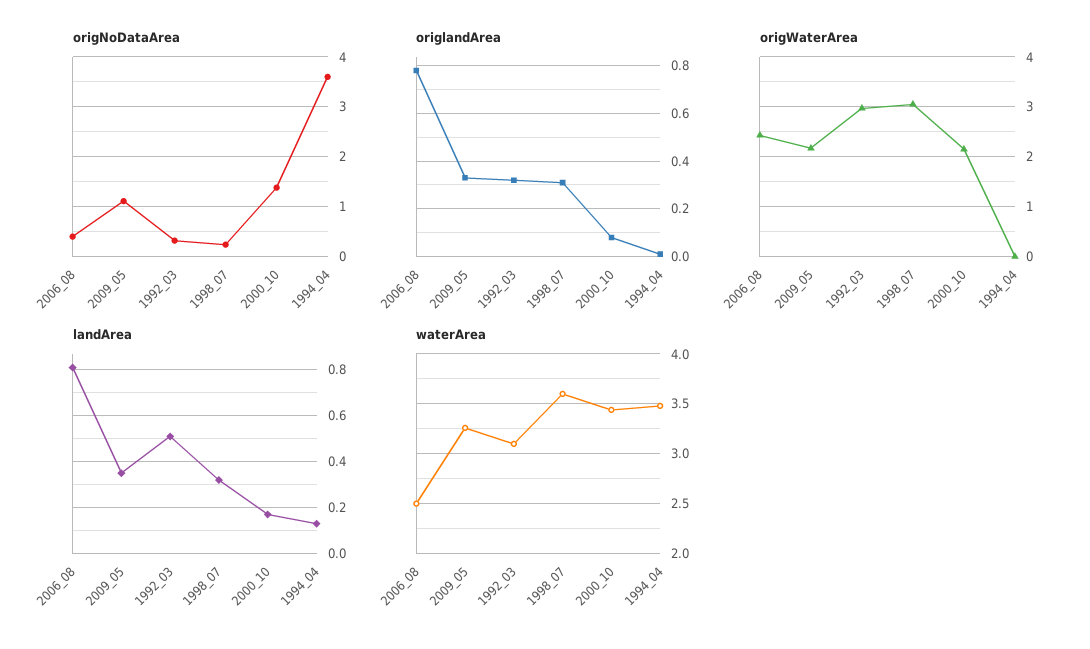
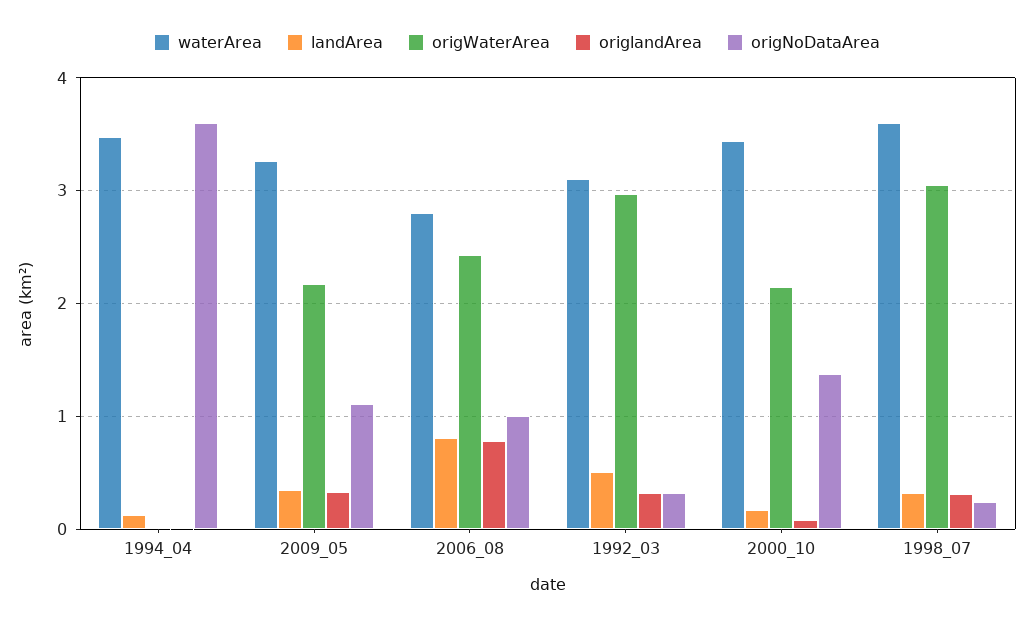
  {
    "origNoDataArea": {
-     "2006_08": 0.4,
+     "2006_08": 1,
      "2009_05": 1.1,
      "1992_03": 0.3,
      "1998_07": 0.2,
      "2000_10": 1.4,
      "1994_04": 3.6
    },
    "origlandArea": {
      "2006_08": 0.8,
      "2009_05": 0.35,
      "1992_03": 0.3,
      "1998_07": 0.3,
      "2000_10": 0.1,
      "1994_04": 0
    },
    "origWaterArea": {
      "2006_08": 2.4,
      "2009_05": 2.2,
      "1992_03": 3,
      "1998_07": 3.1,
      "2000_10": 2.2,
      "1994_04": 0
    },
    "landArea": {
      "2006_08": 0.8,
      "2009_05": 0.35,
      "1992_03": 0.5,
      "1998_07": 0.3,
      "2000_10": 0.15,
      "1994_04": 0.15
    },
    "waterArea": {
-     "2006_08": 2.5,
+     "2006_08": 2.8,
      "2009_05": 3.3,
      "1992_03": 3.1,
      "1998_07": 3.6,
      "2000_10": 3.4,
      "1994_04": 3.5
    }
  }

